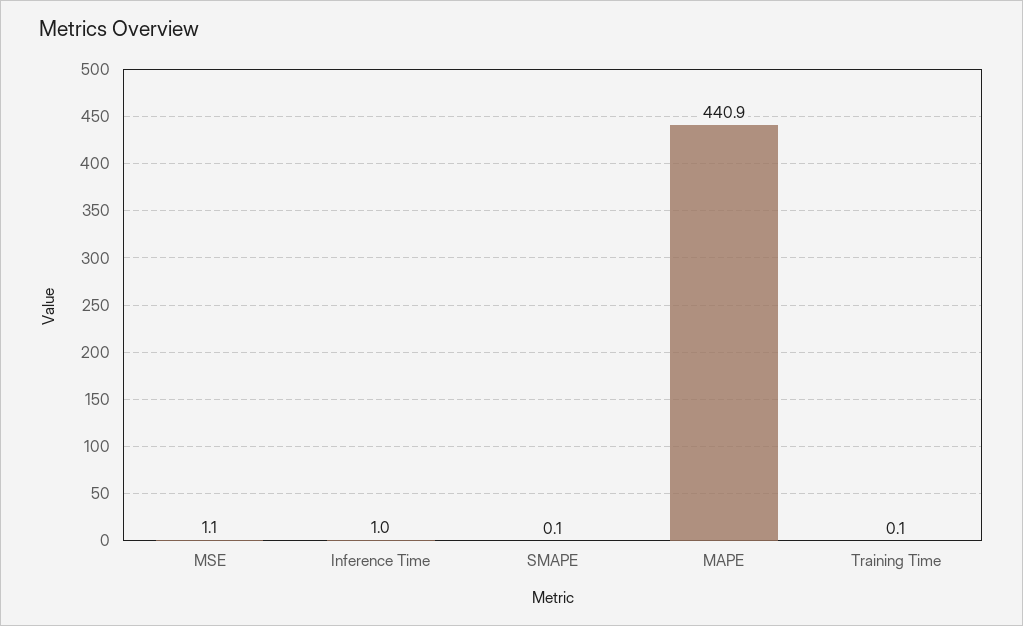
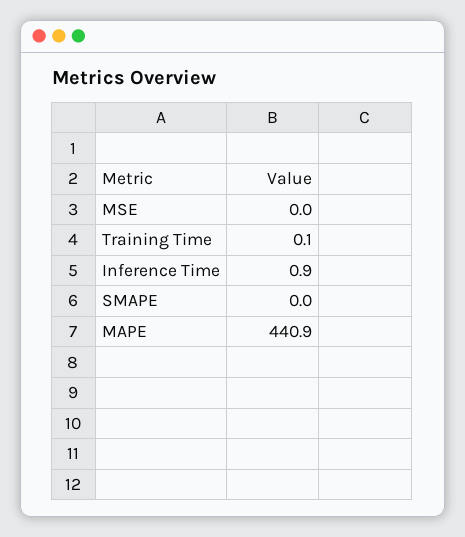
  {
-   "MSE": 1.1,
+   "MSE": 0,
-   "Inference Time": 1,
+   "Inference Time": 0.9,
-   "SMAPE": 0.1,
+   "SMAPE": 0,
    "MAPE": 440.9,
    "Training Time": 0.1
  }

